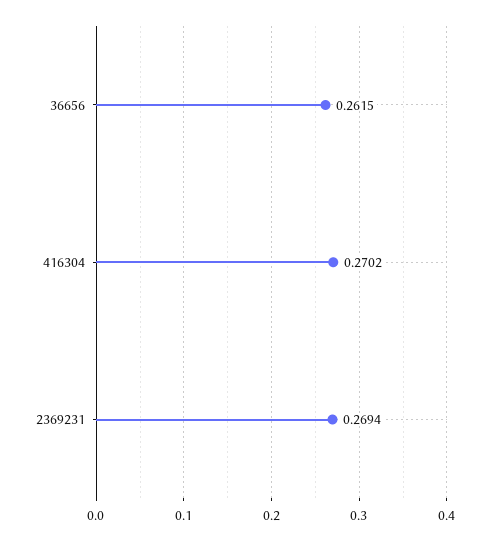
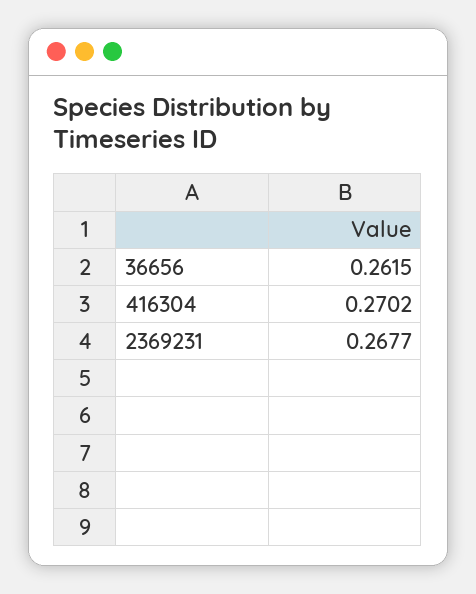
  {
    "36656": 0.2615,
    "416304": 0.2702,
-   "2369231": 0.2694
+   "2369231": 0.2677
  }

